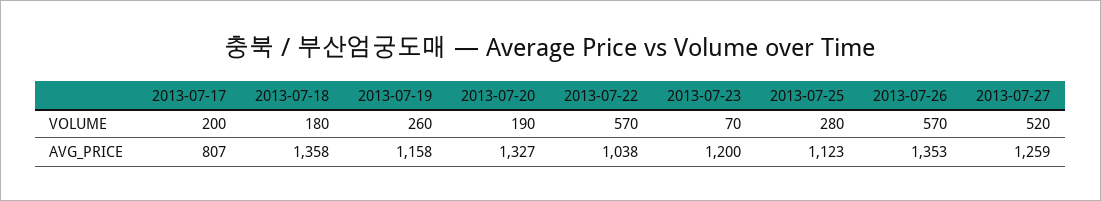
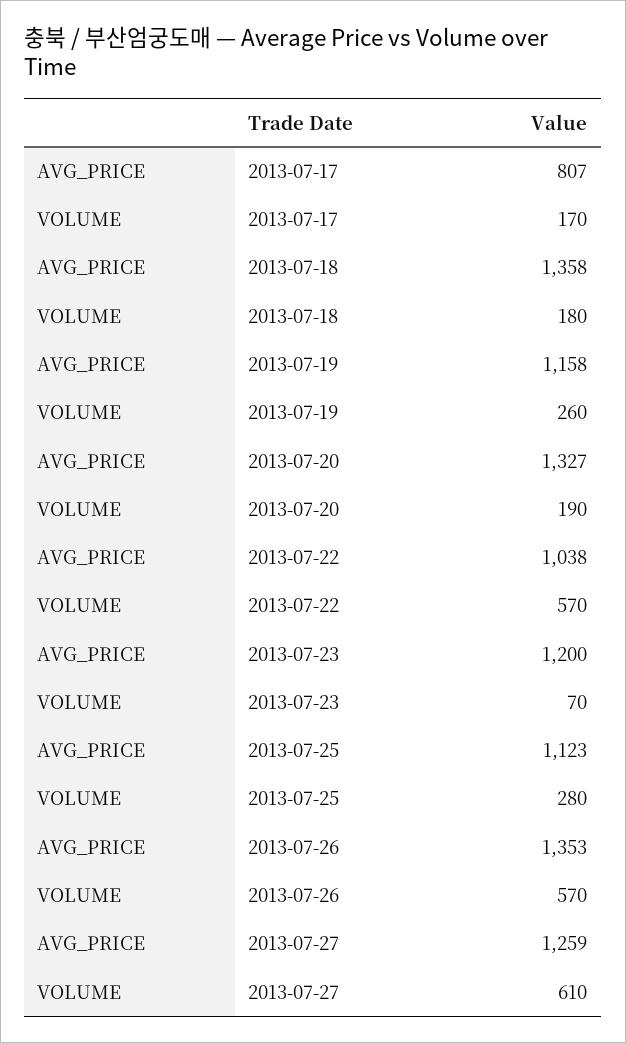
  {
    "2013-07-17": {
-     "VOLUME": 200,
+     "VOLUME": 170,
      "AVG_PRICE": 807
    },
    "2013-07-18": {
      "VOLUME": 180,
      "AVG_PRICE": 1358
    },
    "2013-07-19": {
      "VOLUME": 260,
      "AVG_PRICE": 1158
    },
    "2013-07-20": {
      "VOLUME": 190,
      "AVG_PRICE": 1327
    },
    "2013-07-22": {
      "VOLUME": 570,
      "AVG_PRICE": 1038
    },
    "2013-07-23": {
      "VOLUME": 70,
      "AVG_PRICE": 1200
    },
    "2013-07-25": {
      "VOLUME": 280,
      "AVG_PRICE": 1123
    },
    "2013-07-26": {
      "VOLUME": 570,
      "AVG_PRICE": 1353
    },
    "2013-07-27": {
-     "VOLUME": 520,
+     "VOLUME": 610,
      "AVG_PRICE": 1259
    }
  }

